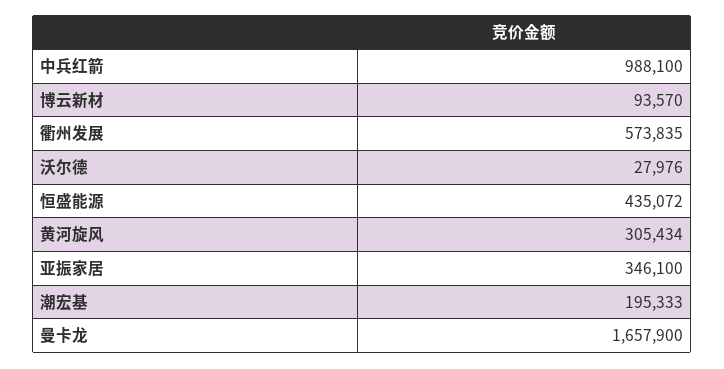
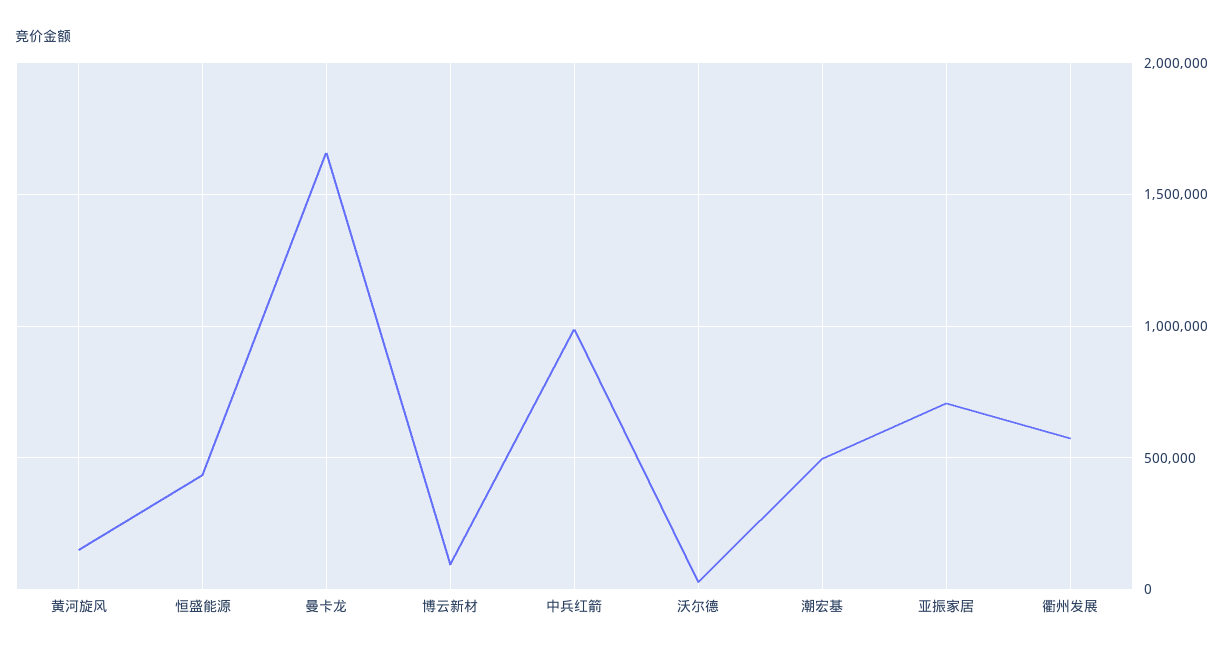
  {
    "中兵红箭": 988100,
    "博云新材": 93570,
    "衢州发展": 573835,
    "沃尔德": 27976,
    "恒盛能源": 435072,
-   "黄河旋风": 305434,
+   "黄河旋风": 150000,
-   "亚振家居": 346100,
+   "亚振家居": 700000,
-   "潮宏基": 195333,
+   "潮宏基": 500000,
    "曼卡龙": 1657900
  }

